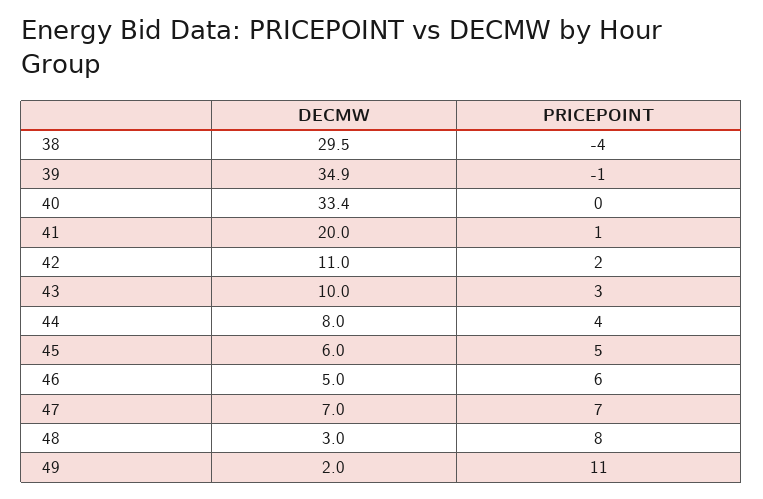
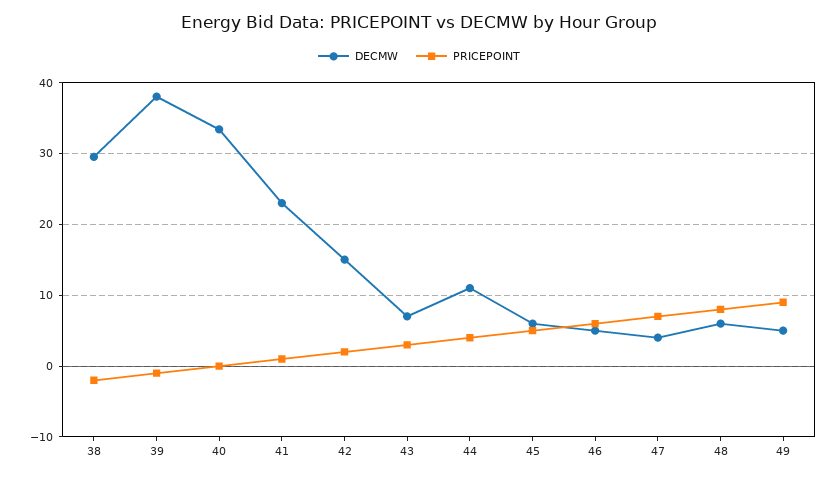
  {
    "DECMW": {
      "38": 29.5,
-     "39": 34.9,
+     "39": 38,
      "40": 33.4,
-     "41": 20,
+     "41": 23,
-     "42": 11,
+     "42": 15,
-     "43": 10,
+     "43": 7,
-     "44": 8,
+     "44": 11,
      "45": 6,
      "46": 5,
-     "47": 7,
+     "47": 4,
-     "48": 3,
+     "48": 6,
-     "49": 2
+     "49": 5
    },
    "PRICEPOINT": {
-     "38": -4,
+     "38": -2,
      "39": -1,
      "40": 0,
      "41": 1,
      "42": 2,
      "43": 3,
      "44": 4,
      "45": 5,
      "46": 6,
      "47": 7,
      "48": 8,
-     "49": 11
+     "49": 9
    }
  }

